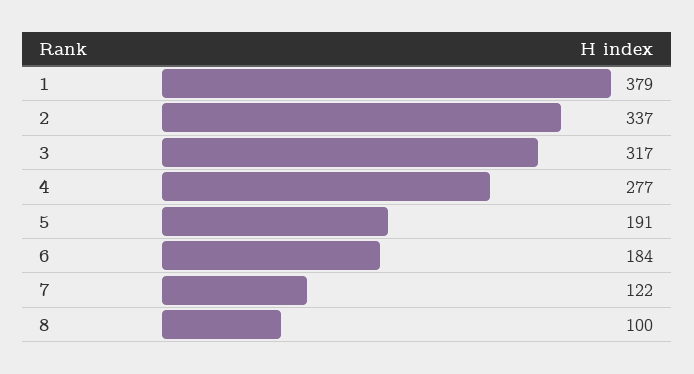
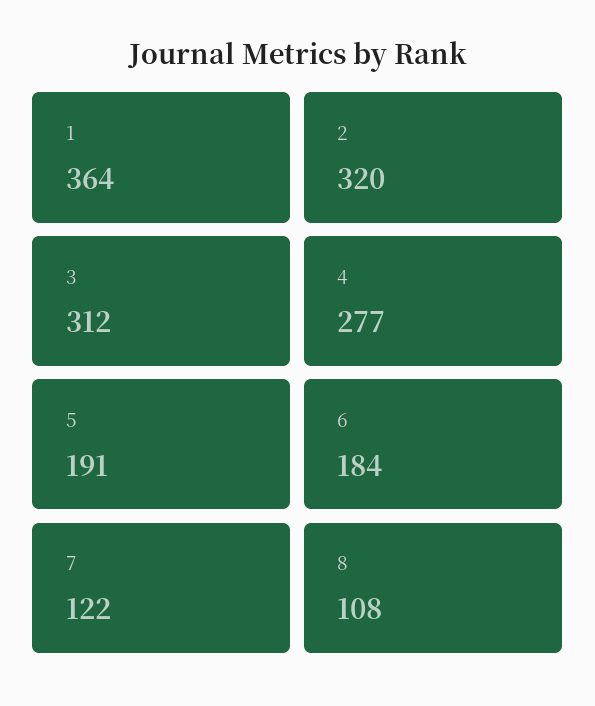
  {
-   "1": 379,
+   "1": 364,
-   "2": 337,
+   "2": 320,
-   "3": 317,
+   "3": 312,
    "4": 277,
    "5": 191,
    "6": 184,
    "7": 122,
-   "8": 100
+   "8": 108
  }

